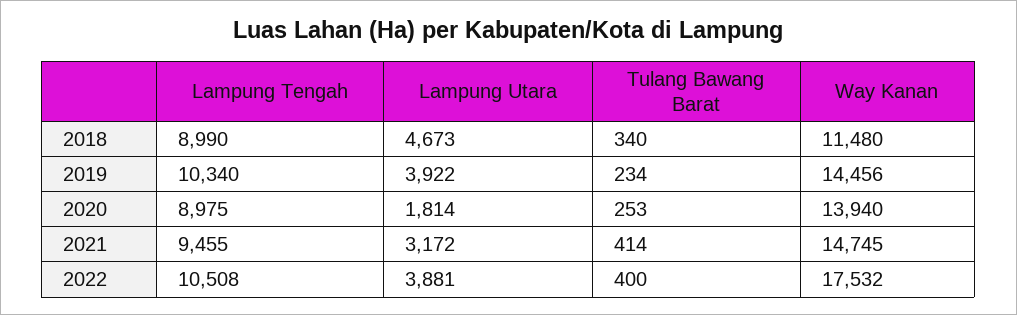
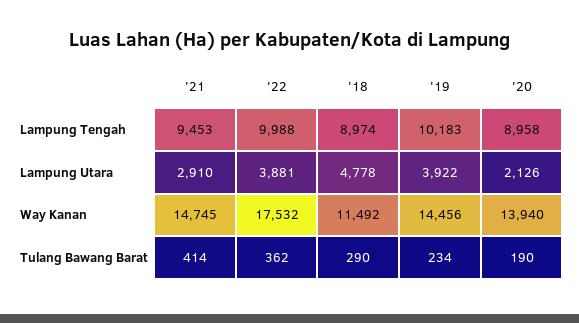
  {
    "Lampung Tengah": {
-     "2018": 8990,
+     "2018": 8974,
-     "2019": 10340,
+     "2019": 10183,
-     "2020": 8975,
+     "2020": 8958,
-     "2021": 9455,
+     "2021": 9453,
-     "2022": 10508
+     "2022": 9988
    },
    "Lampung Utara": {
-     "2018": 4673,
+     "2018": 4778,
      "2019": 3922,
-     "2020": 1814,
+     "2020": 2126,
-     "2021": 3172,
+     "2021": 2910,
      "2022": 3881
    },
    "Tulang Bawang Barat": {
-     "2018": 340,
+     "2018": 290,
      "2019": 234,
-     "2020": 253,
+     "2020": 190,
      "2021": 414,
-     "2022": 400
+     "2022": 362
    },
    "Way Kanan": {
-     "2018": 11480,
+     "2018": 11492,
      "2019": 14456,
      "2020": 13940,
      "2021": 14745,
      "2022": 17532
    }
  }

